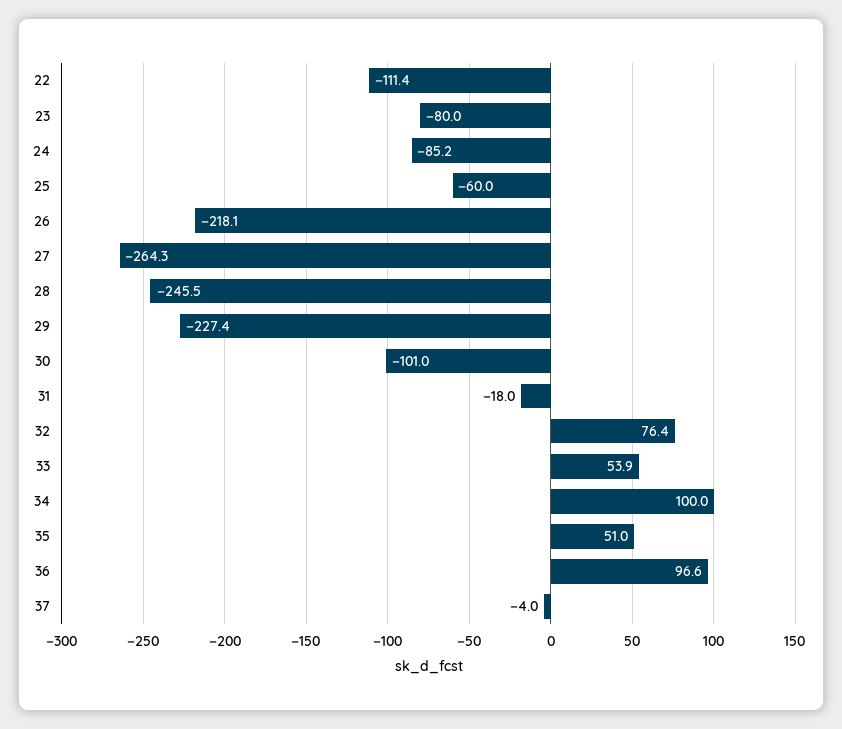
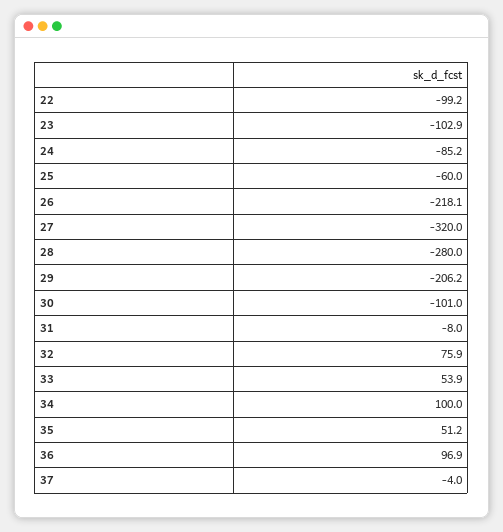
  {
-   "22": -111.4,
+   "22": -99.2,
-   "23": -80,
+   "23": -102.9,
    "24": -85.2,
    "25": -60,
    "26": -218.1,
-   "27": -264.3,
+   "27": -320,
-   "28": -245.5,
+   "28": -280,
-   "29": -227.4,
+   "29": -206.2,
    "30": -101,
-   "31": -18,
+   "31": -8,
-   "32": 76.4,
+   "32": 75.9,
    "33": 53.9,
    "34": 100,
-   "35": 51,
+   "35": 51.2,
-   "36": 96.6,
+   "36": 96.9,
    "37": -4
  }

